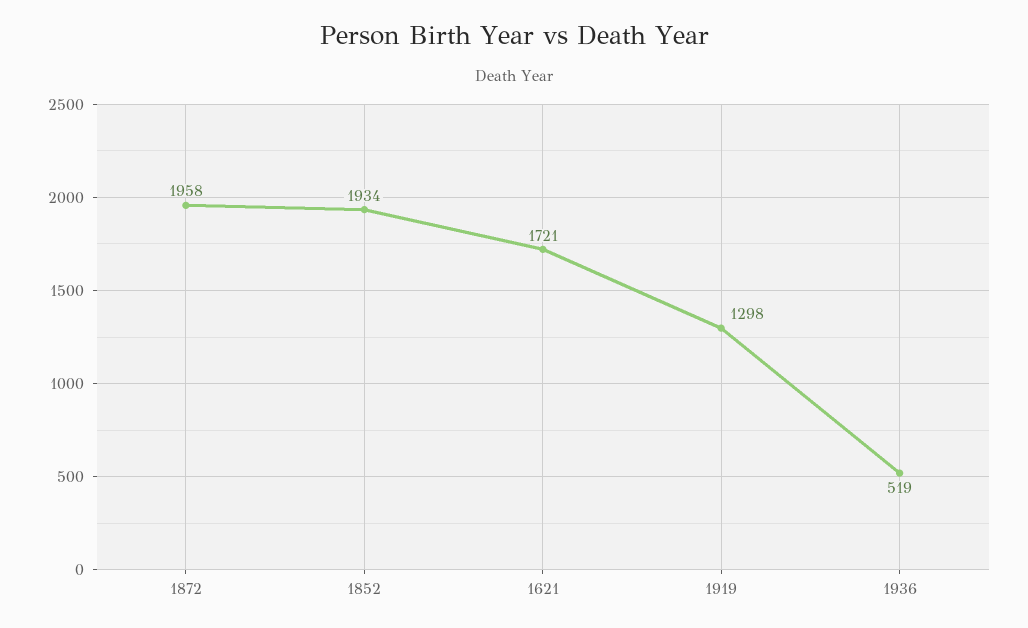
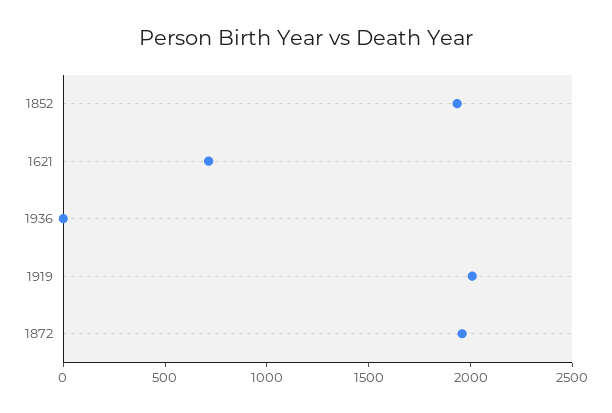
  {
    "1872": 1958,
    "1852": 1934,
-   "1621": 1721,
+   "1621": 700,
-   "1919": 1298,
+   "1919": 2000,
-   "1936": 519
+   "1936": 0
  }

